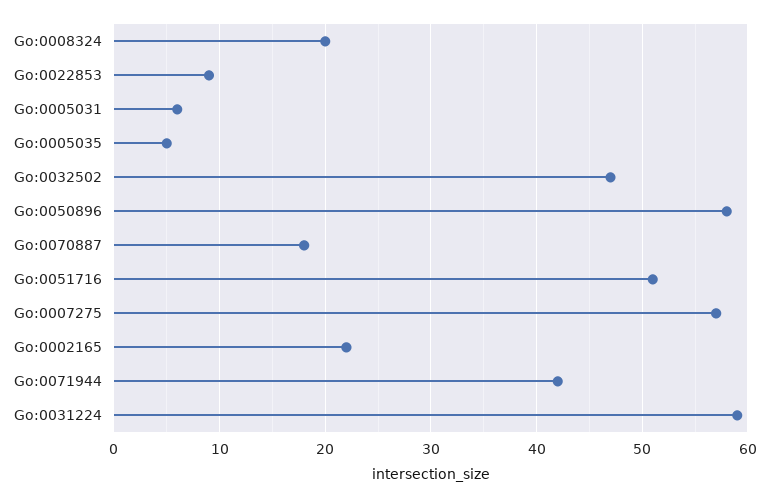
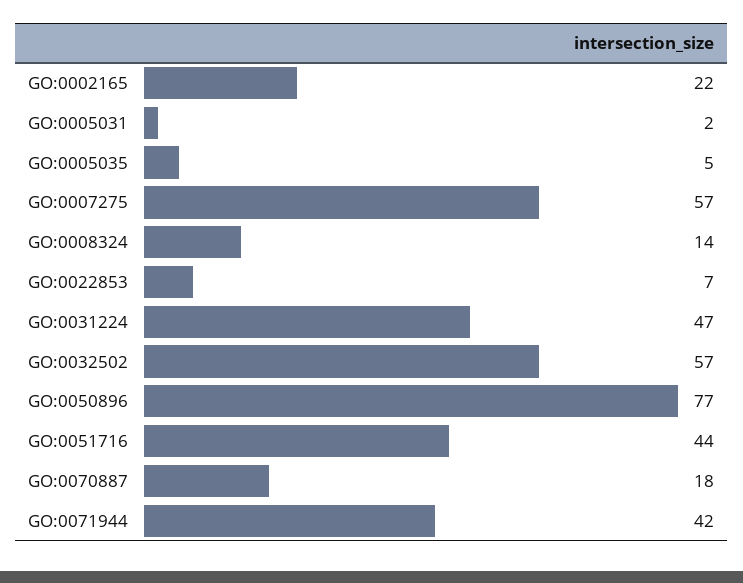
  {
-   "Go:0008324": 20,
+   "Go:0008324": 14,
-   "Go:0022853": 9,
+   "Go:0022853": 7,
-   "Go:0005031": 6,
+   "Go:0005031": 2,
    "Go:0005035": 5,
-   "Go:0032502": 47,
+   "Go:0032502": 57,
-   "Go:0050896": 58,
+   "Go:0050896": 77,
    "Go:0070887": 18,
-   "Go:0051716": 51,
+   "Go:0051716": 44,
    "Go:0007275": 57,
    "Go:0002165": 22,
    "Go:0071944": 42,
-   "Go:0031224": 59
+   "Go:0031224": 47
  }

